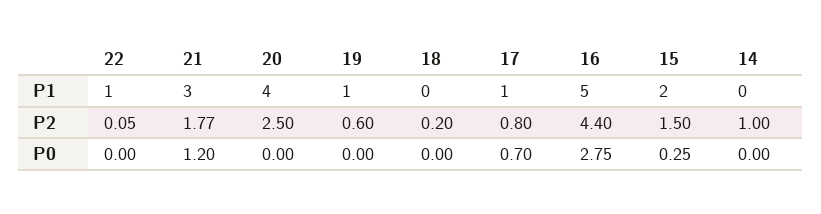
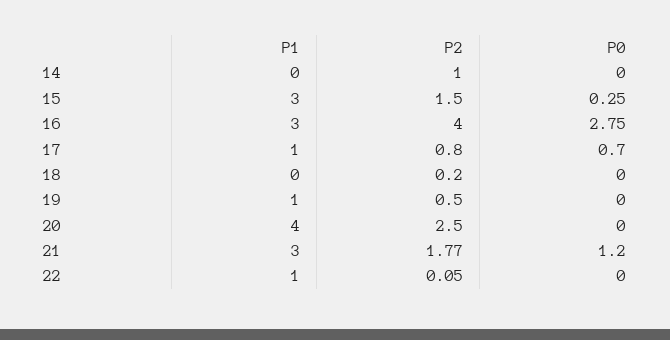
  {
    "22": {
      "P1": 1,
      "P2": 0.05,
      "P0": 0
    },
    "21": {
      "P1": 3,
      "P2": 1.77,
      "P0": 1.2
    },
    "20": {
      "P1": 4,
      "P2": 2.5,
      "P0": 0
    },
    "19": {
      "P1": 1,
-     "P2": 0.6,
+     "P2": 0.5,
      "P0": 0
    },
    "18": {
      "P1": 0,
      "P2": 0.2,
      "P0": 0
    },
    "17": {
      "P1": 1,
      "P2": 0.8,
      "P0": 0.7
    },
    "16": {
-     "P1": 5,
+     "P1": 3,
-     "P2": 4.4,
+     "P2": 4,
      "P0": 2.75
    },
    "15": {
-     "P1": 2,
+     "P1": 3,
      "P2": 1.5,
      "P0": 0.25
    },
    "14": {
      "P1": 0,
      "P2": 1,
      "P0": 0
    }
  }

